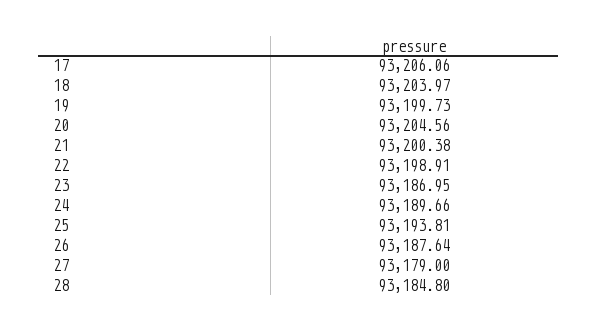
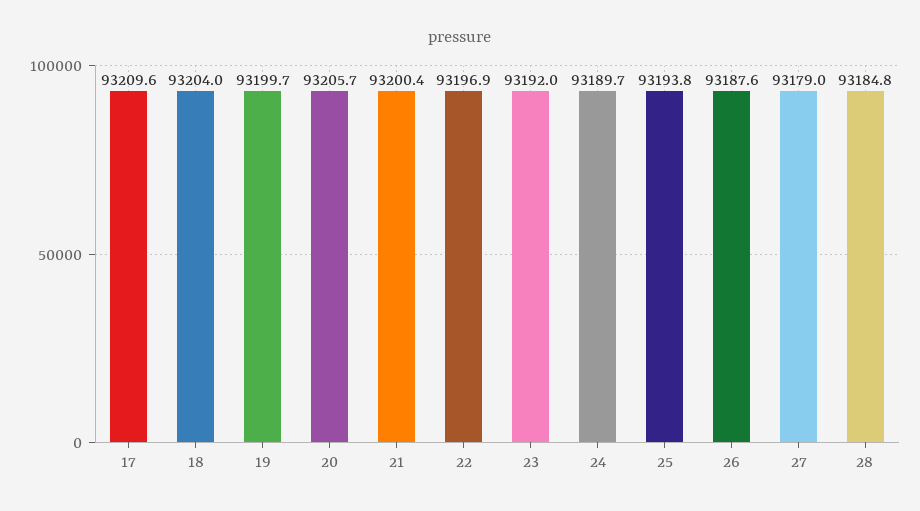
  {
-   "17": 93206.06,
+   "17": 93209.6,
    "18": 93203.97,
    "19": 93199.73,
-   "20": 93204.56,
+   "20": 93205.7,
    "21": 93200.38,
-   "22": 93198.91,
+   "22": 93196.9,
-   "23": 93186.95,
+   "23": 93192,
    "24": 93189.66,
    "25": 93193.81,
    "26": 93187.64,
    "27": 93179,
    "28": 93184.8
  }

